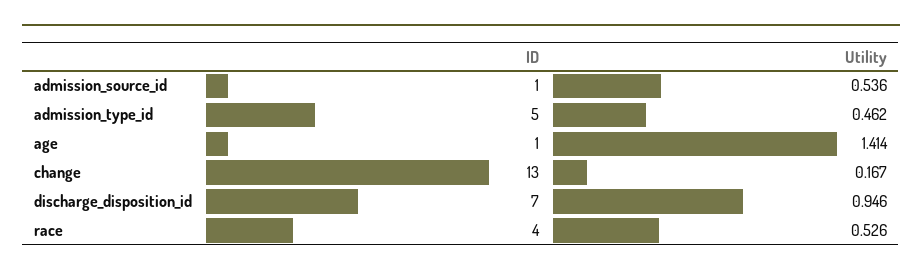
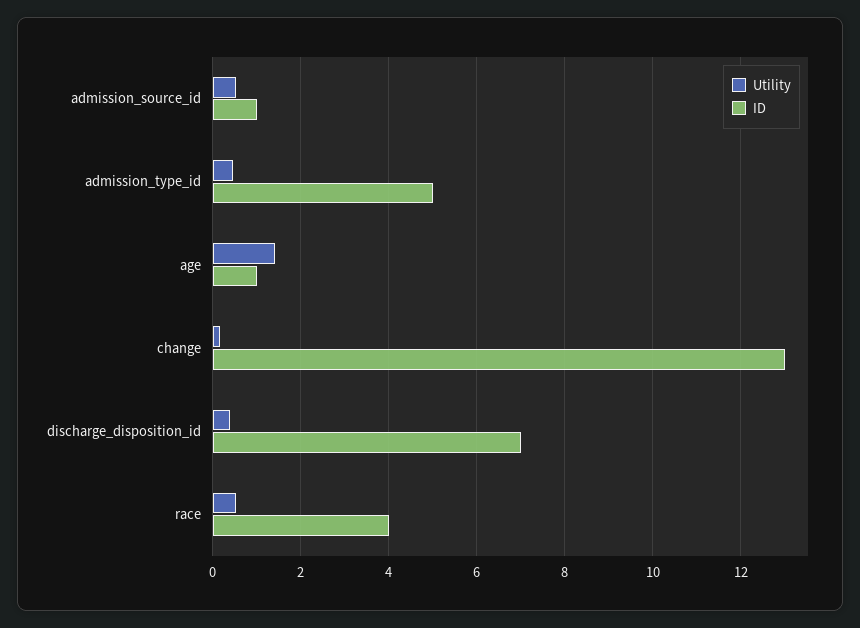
  {
    "ID": {
      "admission_source_id": 1,
      "admission_type_id": 5,
      "age": 1,
      "change": 13,
      "discharge_disposition_id": 7,
      "race": 4
    },
    "Utility": {
      "admission_source_id": 0.536,
      "admission_type_id": 0.462,
      "age": 1.414,
      "change": 0.167,
-     "discharge_disposition_id": 0.946,
+     "discharge_disposition_id": 0.4,
      "race": 0.526
    }
  }

